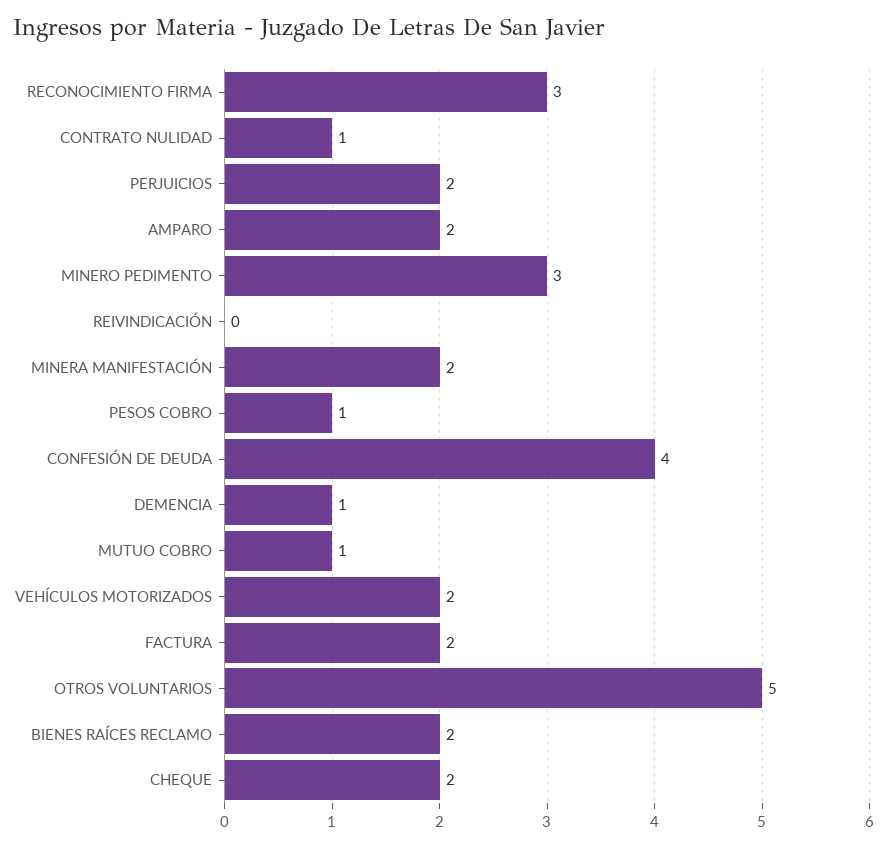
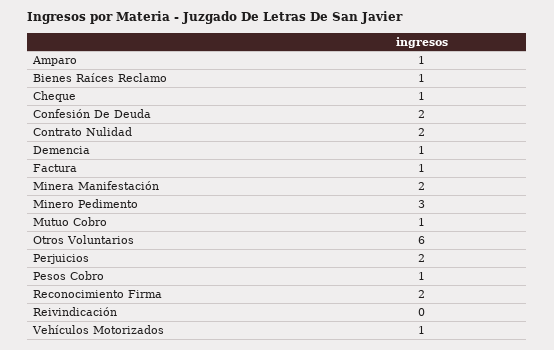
  {
-   "RECONOCIMIENTO FIRMA": 3,
+   "RECONOCIMIENTO FIRMA": 2,
-   "CONTRATO NULIDAD": 1,
+   "CONTRATO NULIDAD": 2,
    "PERJUICIOS": 2,
-   "AMPARO": 2,
+   "AMPARO": 1,
    "MINERO PEDIMENTO": 3,
    "REIVINDICACIÓN": 0,
    "MINERA MANIFESTACIÓN": 2,
    "PESOS COBRO": 1,
-   "CONFESIÓN DE DEUDA": 4,
+   "CONFESIÓN DE DEUDA": 2,
    "DEMENCIA": 1,
    "MUTUO COBRO": 1,
-   "VEHÍCULOS MOTORIZADOS": 2,
+   "VEHÍCULOS MOTORIZADOS": 1,
-   "FACTURA": 2,
+   "FACTURA": 1,
-   "OTROS VOLUNTARIOS": 5,
+   "OTROS VOLUNTARIOS": 6,
-   "BIENES RAÍCES RECLAMO": 2,
+   "BIENES RAÍCES RECLAMO": 1,
-   "CHEQUE": 2
+   "CHEQUE": 1
  }

